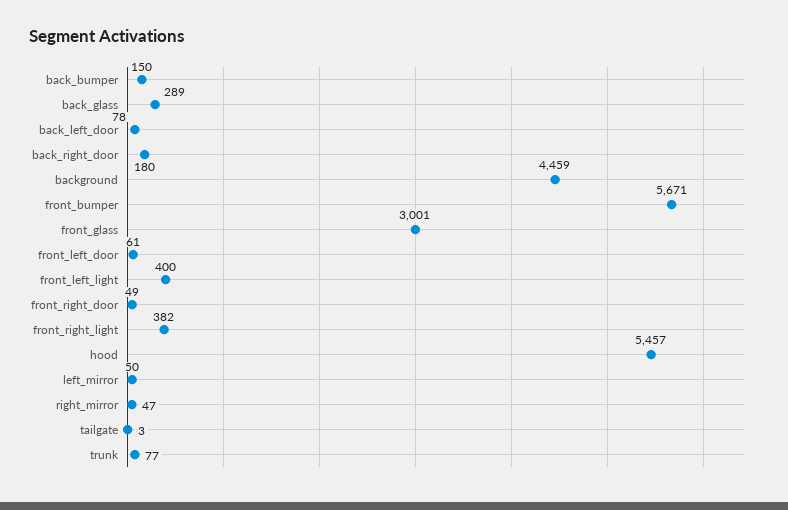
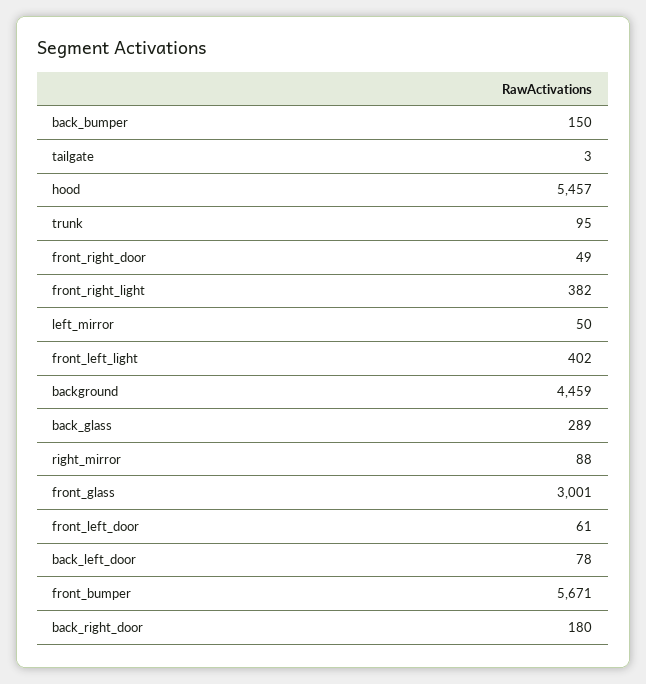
  {
    "back_bumper": 150,
    "back_glass": 289,
    "back_left_door": 78,
    "back_right_door": 180,
    "background": 4459,
    "front_bumper": 5671,
    "front_glass": 3001,
    "front_left_door": 61,
-   "front_left_light": 400,
+   "front_left_light": 402,
    "front_right_door": 49,
    "front_right_light": 382,
    "hood": 5457,
    "left_mirror": 50,
-   "right_mirror": 47,
+   "right_mirror": 88,
    "tailgate": 3,
-   "trunk": 77
+   "trunk": 95
  }

